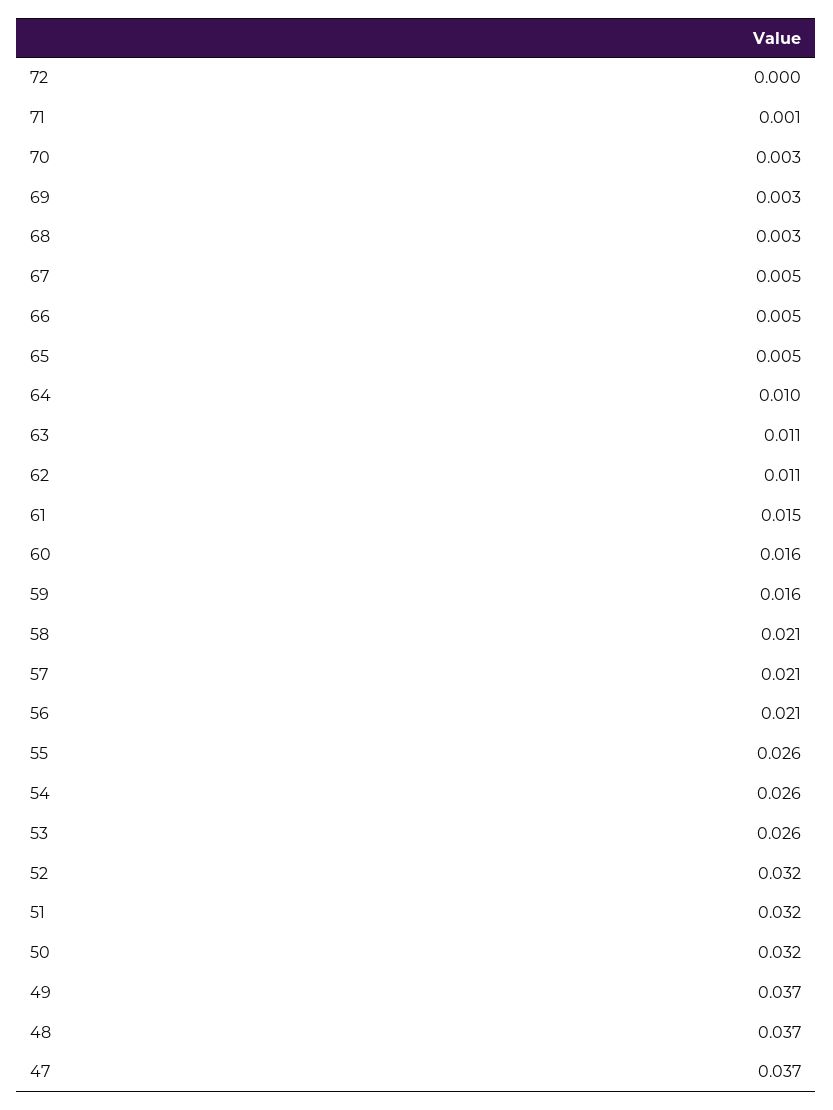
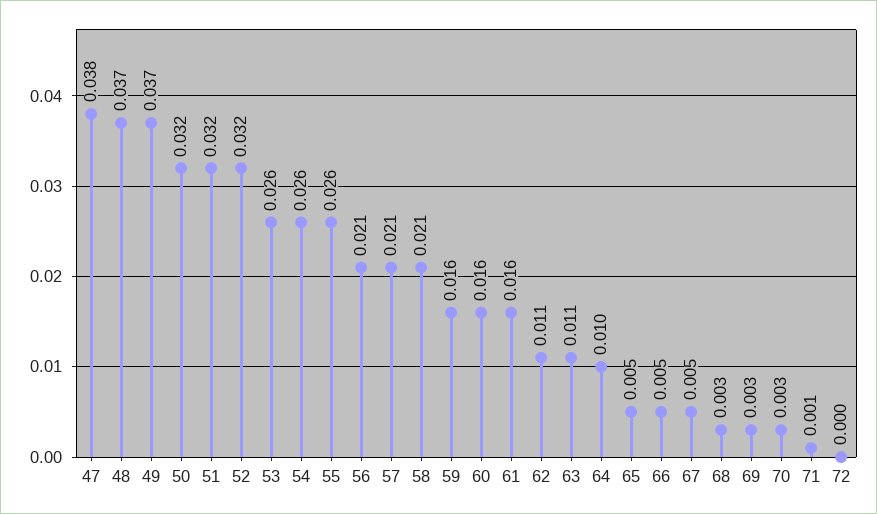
  {
    "72": 0,
    "71": 0.001,
    "70": 0.003,
    "69": 0.003,
    "68": 0.003,
    "67": 0.005,
    "66": 0.005,
    "65": 0.005,
    "64": 0.01,
    "63": 0.011,
    "62": 0.011,
-   "61": 0.015,
+   "61": 0.016,
    "60": 0.016,
    "59": 0.016,
    "58": 0.021,
    "57": 0.021,
    "56": 0.021,
    "55": 0.026,
    "54": 0.026,
    "53": 0.026,
    "52": 0.032,
    "51": 0.032,
    "50": 0.032,
    "49": 0.037,
    "48": 0.037,
-   "47": 0.037
+   "47": 0.038
  }

